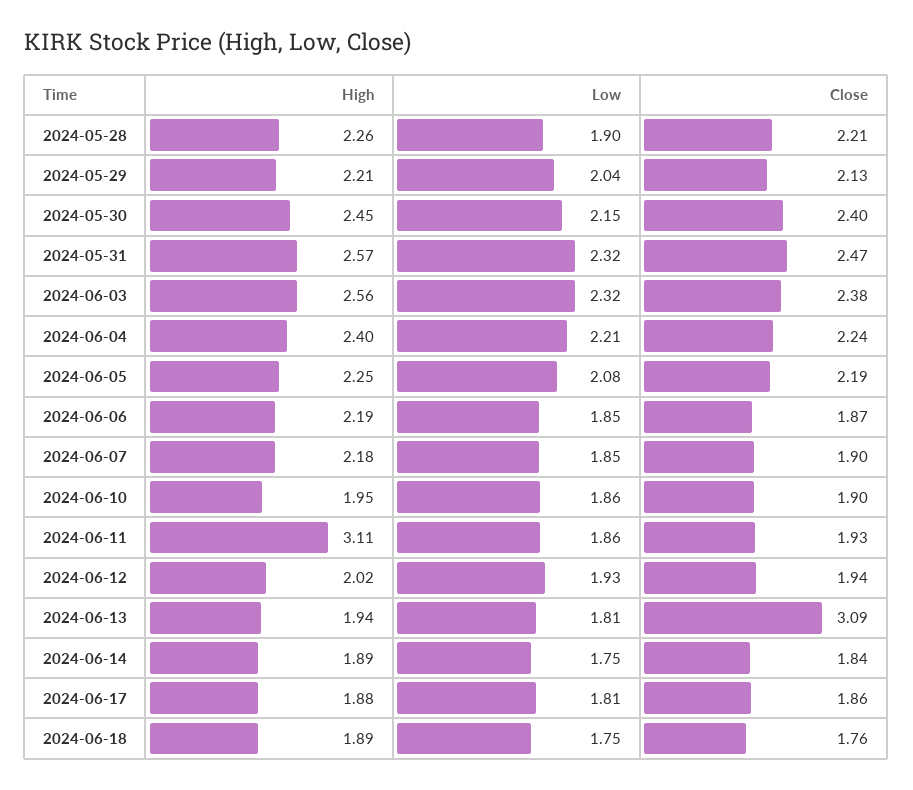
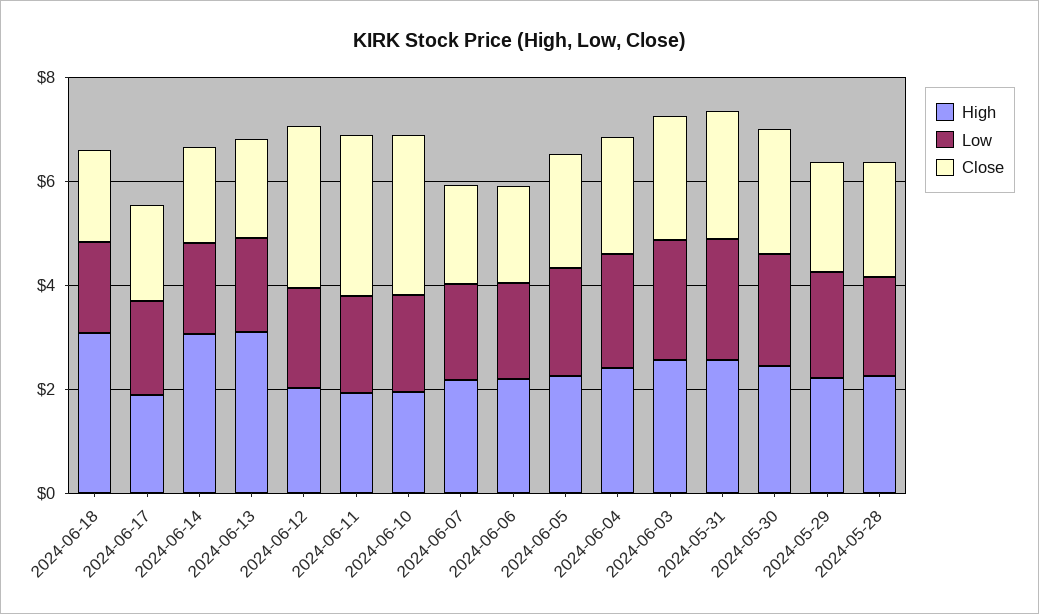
  {
    "High": {
      "2024-05-28": 2.26,
      "2024-05-29": 2.21,
      "2024-05-30": 2.45,
      "2024-05-31": 2.57,
      "2024-06-03": 2.56,
      "2024-06-04": 2.4,
      "2024-06-05": 2.25,
      "2024-06-06": 2.19,
      "2024-06-07": 2.18,
      "2024-06-10": 1.95,
-     "2024-06-11": 3.11,
+     "2024-06-11": 2,
      "2024-06-12": 2.02,
-     "2024-06-13": 1.94,
+     "2024-06-13": 3,
-     "2024-06-14": 1.89,
+     "2024-06-14": 3,
      "2024-06-17": 1.88,
-     "2024-06-18": 1.89
+     "2024-06-18": 3
    },
    "Low": {
      "2024-05-28": 1.9,
      "2024-05-29": 2.04,
      "2024-05-30": 2.15,
      "2024-05-31": 2.32,
      "2024-06-03": 2.32,
      "2024-06-04": 2.21,
      "2024-06-05": 2.08,
      "2024-06-06": 1.85,
      "2024-06-07": 1.85,
      "2024-06-10": 1.86,
      "2024-06-11": 1.86,
      "2024-06-12": 1.93,
      "2024-06-13": 1.81,
      "2024-06-14": 1.75,
      "2024-06-17": 1.81,
      "2024-06-18": 1.75
    },
    "Close": {
      "2024-05-28": 2.21,
      "2024-05-29": 2.13,
      "2024-05-30": 2.4,
      "2024-05-31": 2.47,
      "2024-06-03": 2.38,
      "2024-06-04": 2.24,
      "2024-06-05": 2.19,
      "2024-06-06": 1.87,
      "2024-06-07": 1.9,
-     "2024-06-10": 1.9,
+     "2024-06-10": 3,
-     "2024-06-11": 1.93,
+     "2024-06-11": 3,
-     "2024-06-12": 1.94,
+     "2024-06-12": 3,
-     "2024-06-13": 3.09,
+     "2024-06-13": 2,
      "2024-06-14": 1.84,
      "2024-06-17": 1.86,
      "2024-06-18": 1.76
    }
  }

